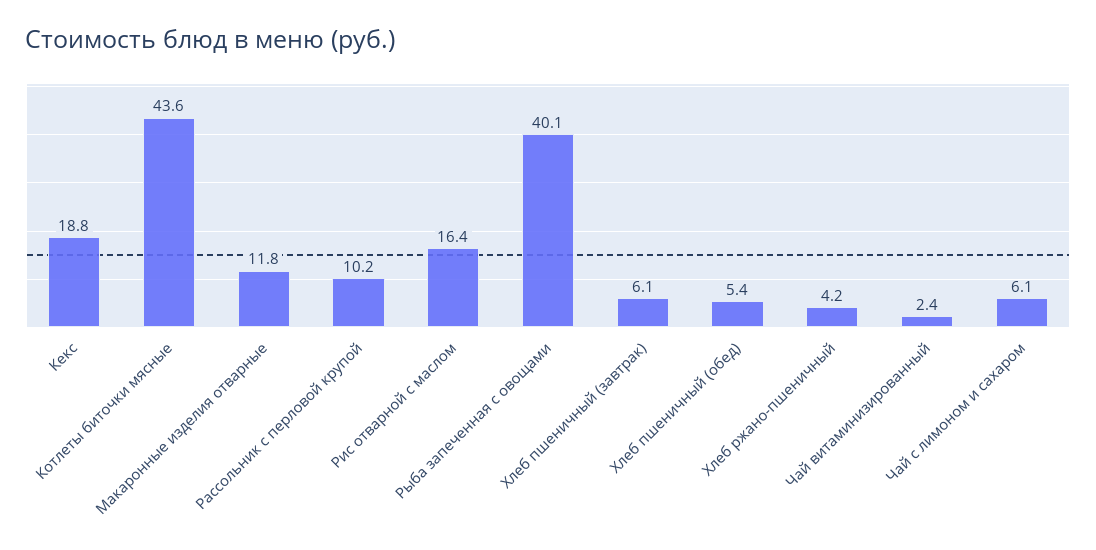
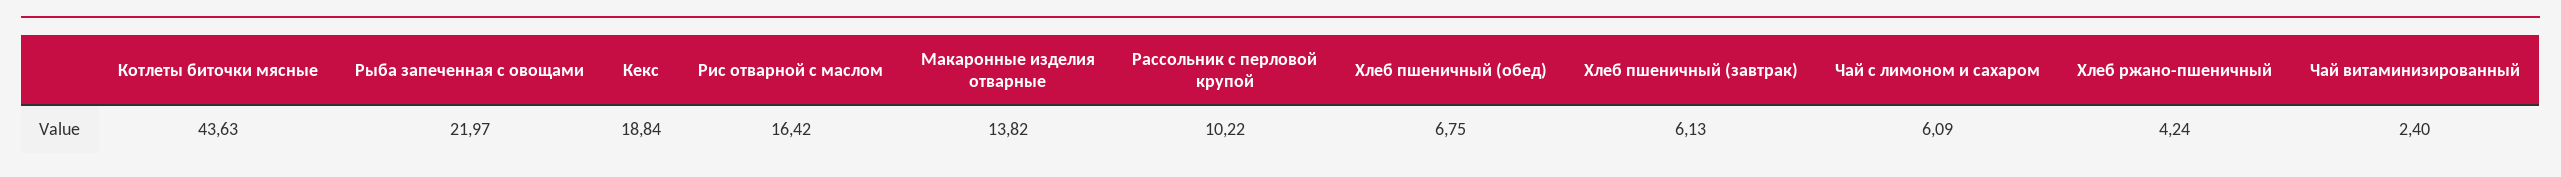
  {
    "Кекс": 18.84,
    "Котлеты биточки мясные": 43.63,
-   "Макаронные изделия отварные": 11.8,
+   "Макаронные изделия отварные": 13.82,
    "Рассольник с перловой крупой": 10.22,
    "Рис отварной с маслом": 16.42,
-   "Рыба запеченная с овощами": 40.1,
+   "Рыба запеченная с овощами": 21.97,
    "Хлеб пшеничный (завтрак)": 6.13,
-   "Хлеб пшеничный (обед)": 5.4,
+   "Хлеб пшеничный (обед)": 6.75,
    "Хлеб ржано-пшеничный": 4.24,
    "Чай витаминизированный": 2.4,
    "Чай с лимоном и сахаром": 6.09
  }

